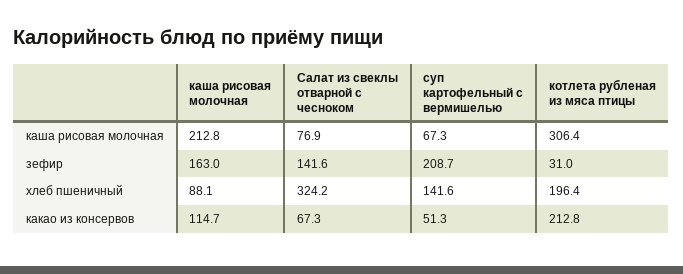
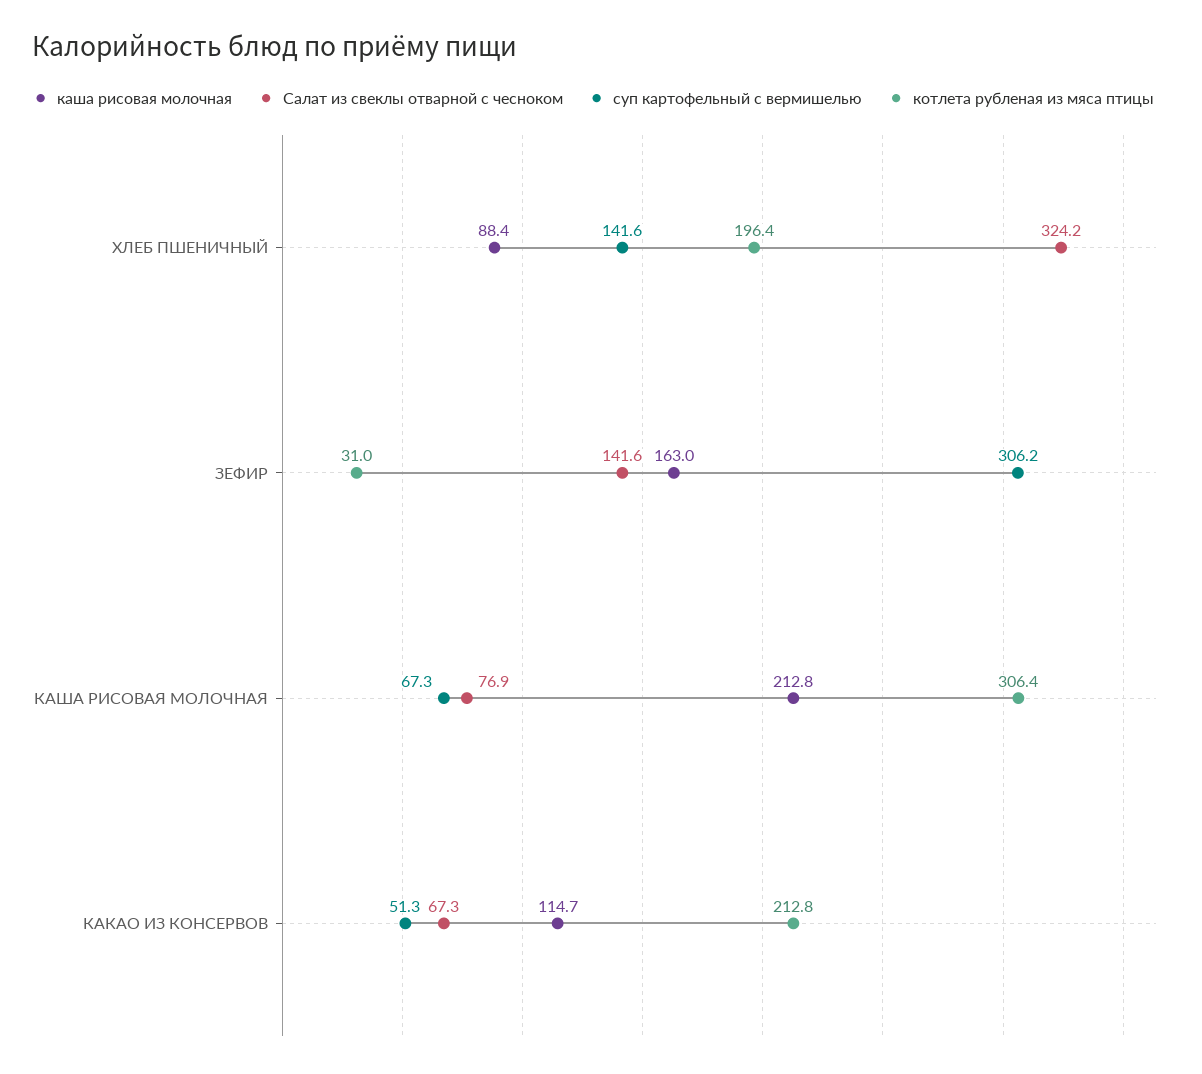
  {
    "каша рисовая молочная": {
      "каша рисовая молочная": 212.8,
      "зефир": 163,
-     "хлеб пшеничный": 88.1,
+     "хлеб пшеничный": 88.4,
      "какао из консервов": 114.7
    },
    "Салат из свеклы отварной с чесноком": {
      "каша рисовая молочная": 76.9,
      "зефир": 141.6,
      "хлеб пшеничный": 324.2,
      "какао из консервов": 67.3
    },
    "суп картофельный с вермишелью": {
      "каша рисовая молочная": 67.3,
-     "зефир": 208.7,
+     "зефир": 306.2,
      "хлеб пшеничный": 141.6,
      "какао из консервов": 51.3
    },
    "котлета рубленая из мяса птицы": {
      "каша рисовая молочная": 306.4,
      "зефир": 31,
      "хлеб пшеничный": 196.4,
      "какао из консервов": 212.8
    }
  }

